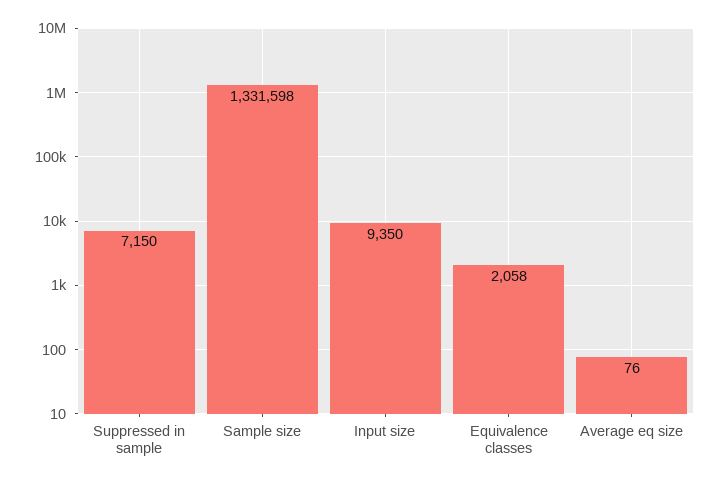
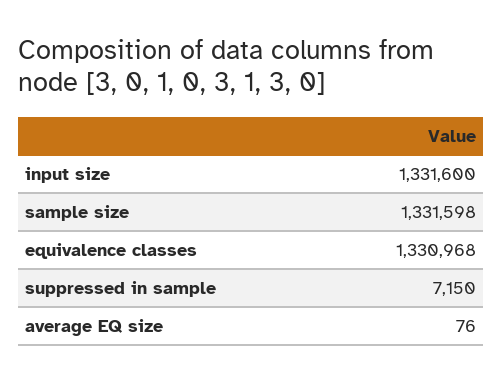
  {
    "Suppressed in sample": 7150,
    "Sample size": 1331598,
-   "Input size": 9350,
+   "Input size": 1331600,
-   "Equivalence classes": 2058,
+   "Equivalence classes": 1330968,
    "Average eq size": 76
  }

